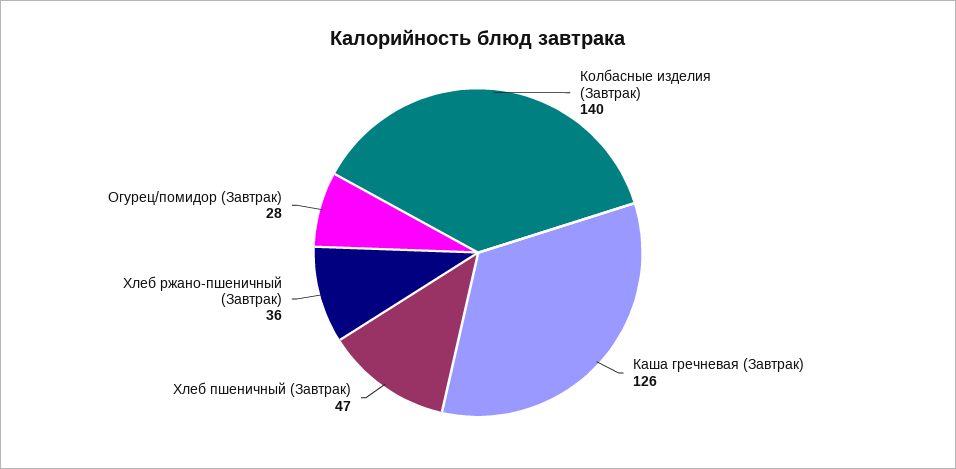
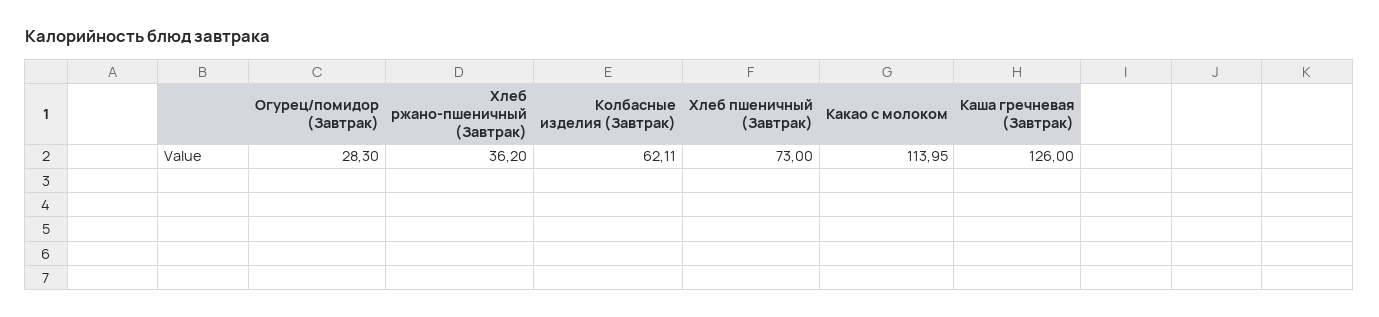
  {
-   "Колбасные изделия (Завтрак)": 140,
+   "Колбасные изделия (Завтрак)": 62.11,
    "Каша гречневая (Завтрак)": 126,
-   "Хлеб пшеничный (Завтрак)": 47,
+   "Хлеб пшеничный (Завтрак)": 73,
    "Хлеб ржано-пшеничный (Завтрак)": 36.2,
-   "Огурец/помидор (Завтрак)": 28.3
+   "Огурец/помидор (Завтрак)": 28.3,
+   "Какао с молоком": 113.95
  }

